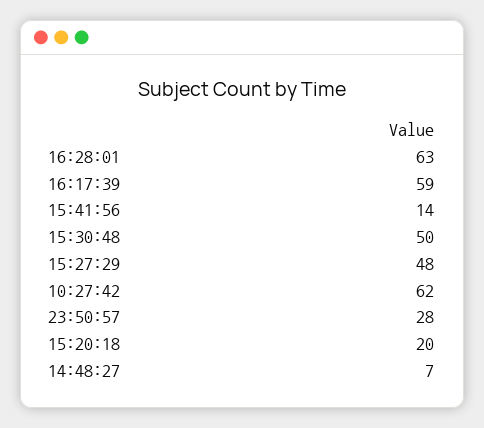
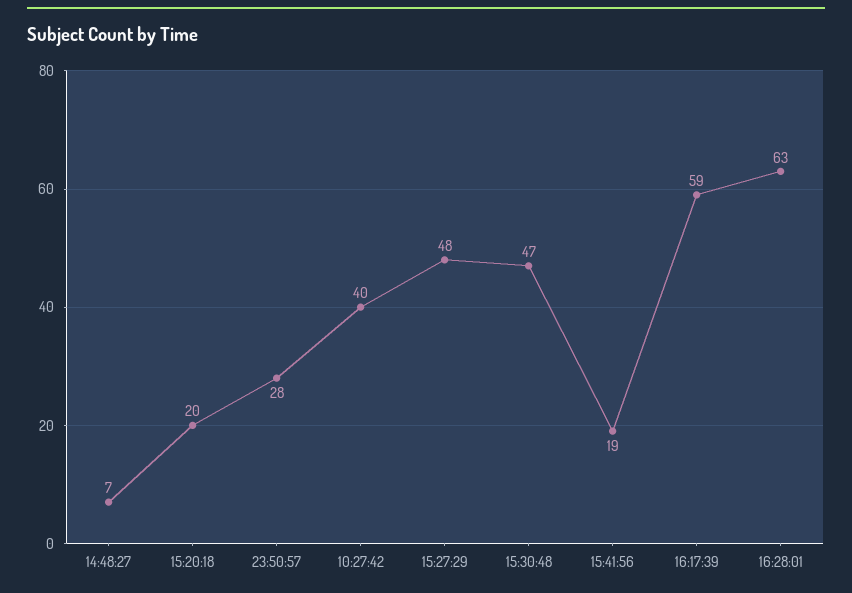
  {
    "16:28:01": 63,
    "16:17:39": 59,
-   "15:41:56": 14,
+   "15:41:56": 19,
-   "15:30:48": 50,
+   "15:30:48": 47,
    "15:27:29": 48,
-   "10:27:42": 62,
+   "10:27:42": 40,
    "23:50:57": 28,
    "15:20:18": 20,
    "14:48:27": 7
  }

